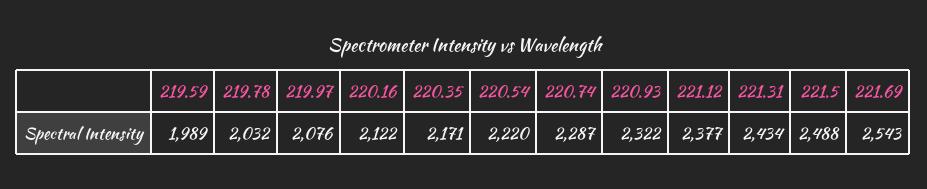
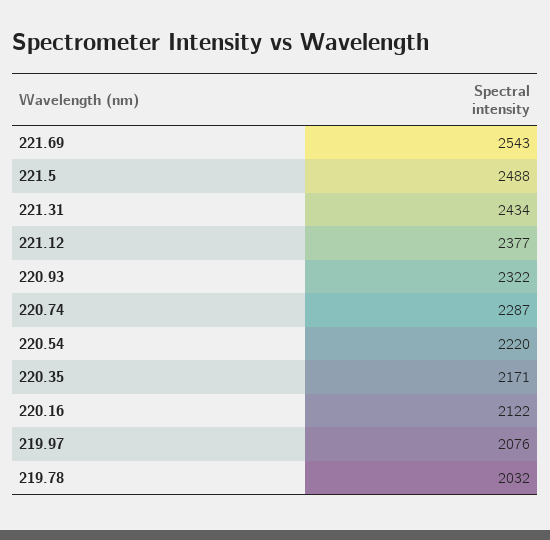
  {
-   "219.59": 1989,
    "219.78": 2032,
    "219.97": 2076,
    "220.16": 2122,
    "220.35": 2171,
    "220.54": 2220,
    "220.74": 2287,
    "220.93": 2322,
    "221.12": 2377,
    "221.31": 2434,
    "221.5": 2488,
    "221.69": 2543
  }

